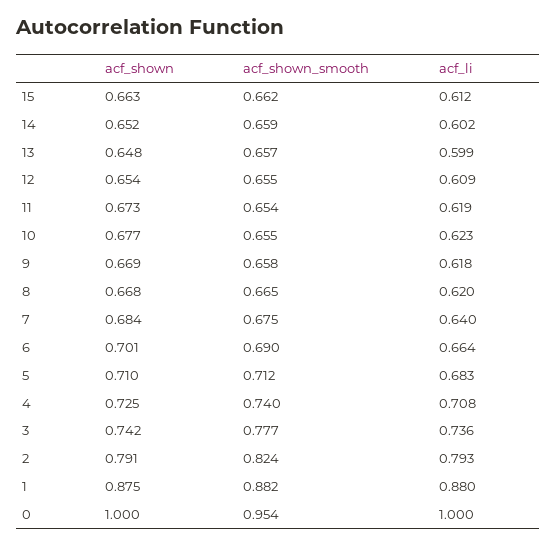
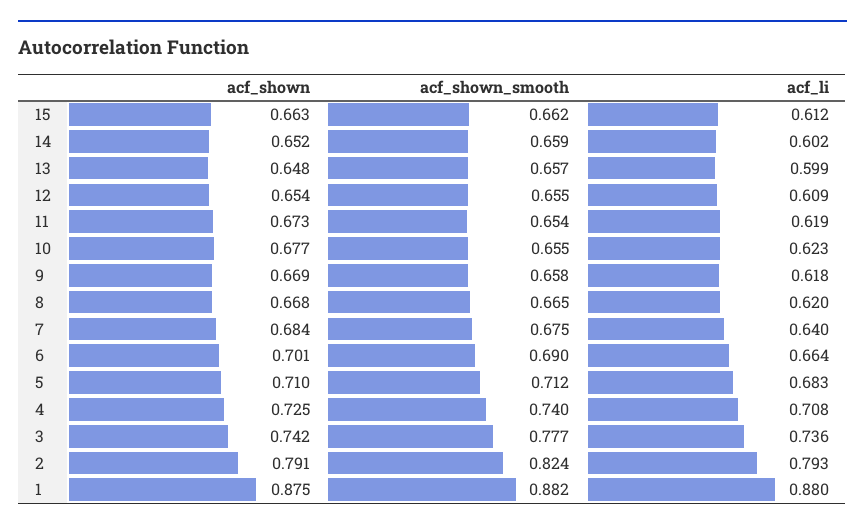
  {
    "acf_shown": {
      "15": 0.663,
      "14": 0.652,
      "13": 0.648,
      "12": 0.654,
      "11": 0.673,
      "10": 0.677,
      "9": 0.669,
      "8": 0.668,
      "7": 0.684,
      "6": 0.701,
      "5": 0.71,
      "4": 0.725,
      "3": 0.742,
      "2": 0.791,
-     "1": 0.875,
+     "1": 0.875
-     "0": 1
    },
    "acf_shown_smooth": {
      "15": 0.662,
      "14": 0.659,
      "13": 0.657,
      "12": 0.655,
      "11": 0.654,
      "10": 0.655,
      "9": 0.658,
      "8": 0.665,
      "7": 0.675,
      "6": 0.69,
      "5": 0.712,
      "4": 0.74,
      "3": 0.777,
      "2": 0.824,
-     "1": 0.882,
+     "1": 0.882
-     "0": 0.954
    },
    "acf_li": {
      "15": 0.612,
      "14": 0.602,
      "13": 0.599,
      "12": 0.609,
      "11": 0.619,
      "10": 0.623,
      "9": 0.618,
      "8": 0.62,
      "7": 0.64,
      "6": 0.664,
      "5": 0.683,
      "4": 0.708,
      "3": 0.736,
      "2": 0.793,
-     "1": 0.88,
+     "1": 0.88
-     "0": 1
    }
  }

